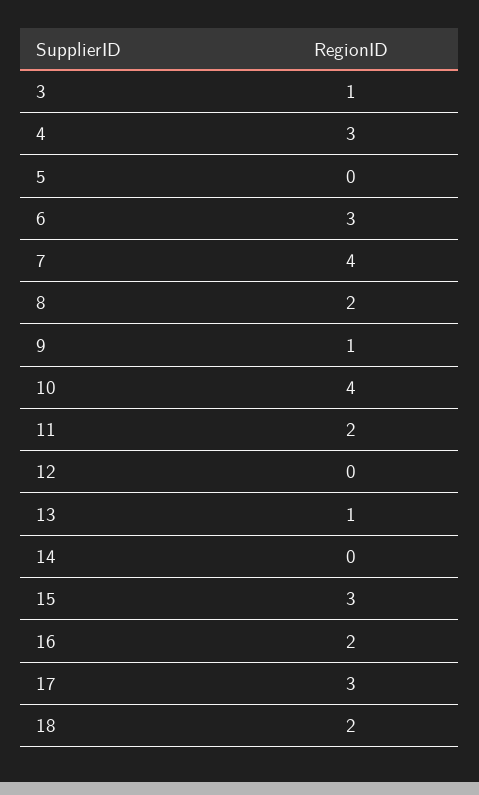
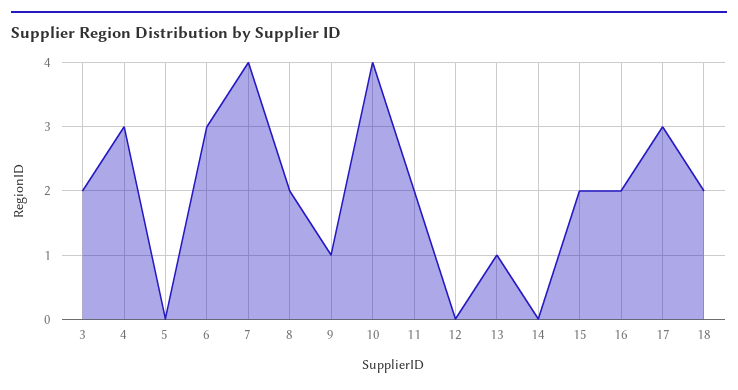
  {
-   "3": 1,
+   "3": 2,
    "4": 3,
    "5": 0,
    "6": 3,
    "7": 4,
    "8": 2,
    "9": 1,
    "10": 4,
    "11": 2,
    "12": 0,
    "13": 1,
    "14": 0,
-   "15": 3,
+   "15": 2,
    "16": 2,
    "17": 3,
    "18": 2
  }

